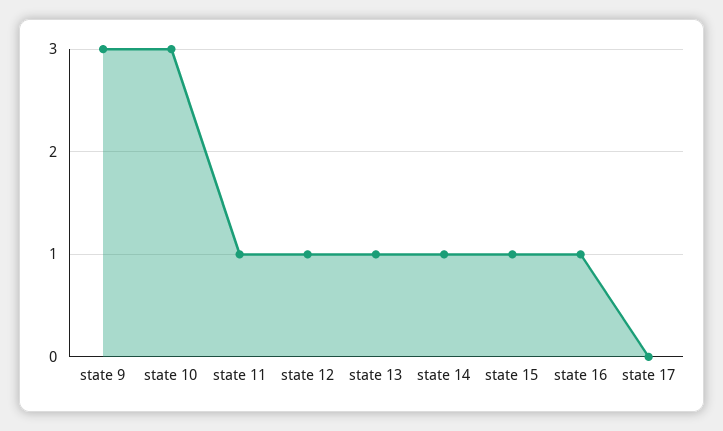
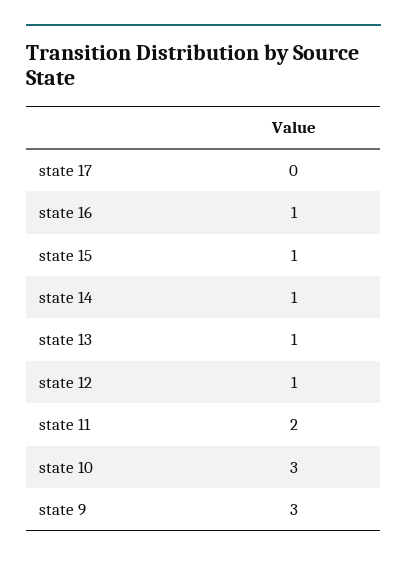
  {
    "state 9": 3,
    "state 10": 3,
-   "state 11": 1,
+   "state 11": 2,
    "state 12": 1,
    "state 13": 1,
    "state 14": 1,
    "state 15": 1,
    "state 16": 1,
    "state 17": 0
  }

